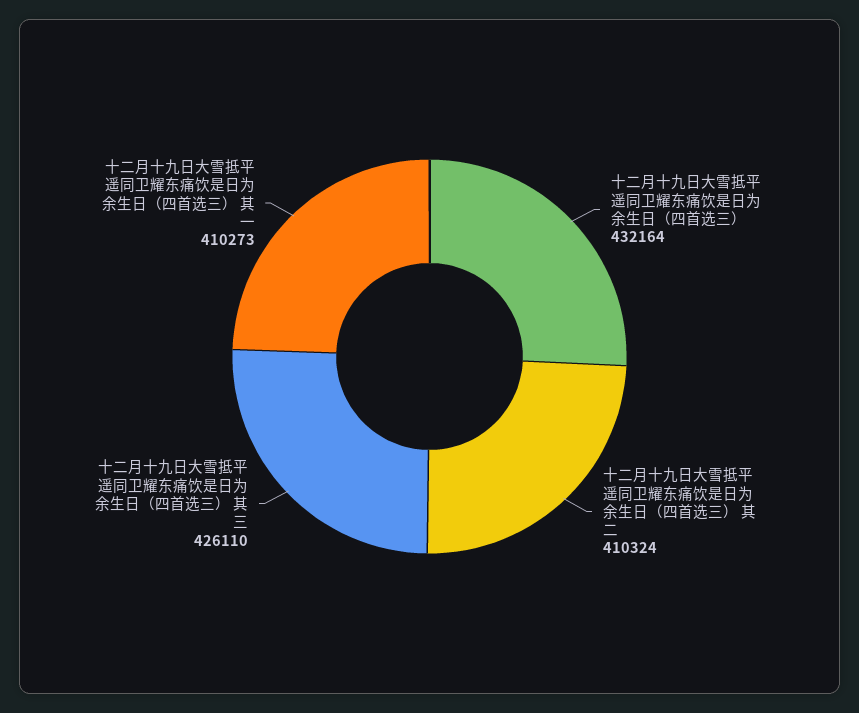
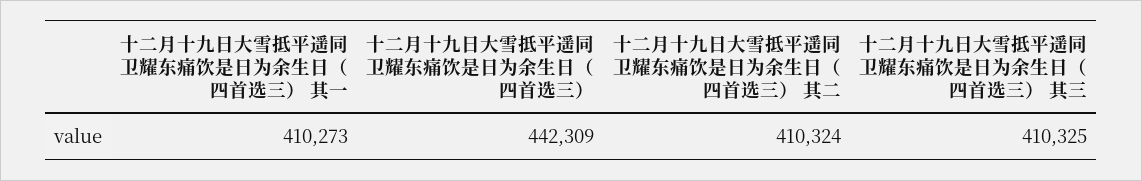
  {
-   "十二月十九日大雪抵平遥同卫耀东痛饮是日为余生日（四首选三）": 432164,
+   "十二月十九日大雪抵平遥同卫耀东痛饮是日为余生日（四首选三）": 442309,
    "十二月十九日大雪抵平遥同卫耀东痛饮是日为余生日（四首选三） 其二": 410324,
-   "十二月十九日大雪抵平遥同卫耀东痛饮是日为余生日（四首选三） 其三": 426110,
+   "十二月十九日大雪抵平遥同卫耀东痛饮是日为余生日（四首选三） 其三": 410325,
    "十二月十九日大雪抵平遥同卫耀东痛饮是日为余生日（四首选三） 其一": 410273
  }

